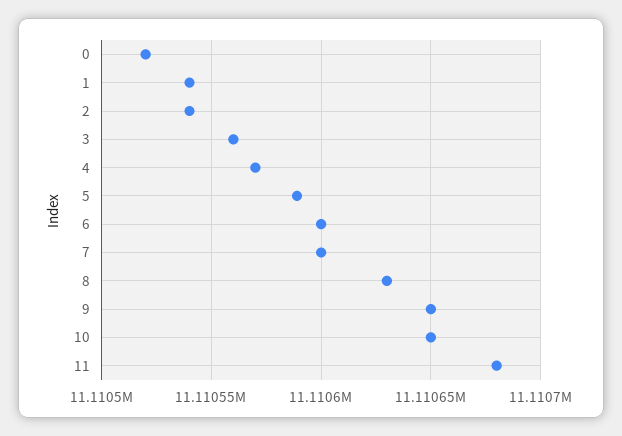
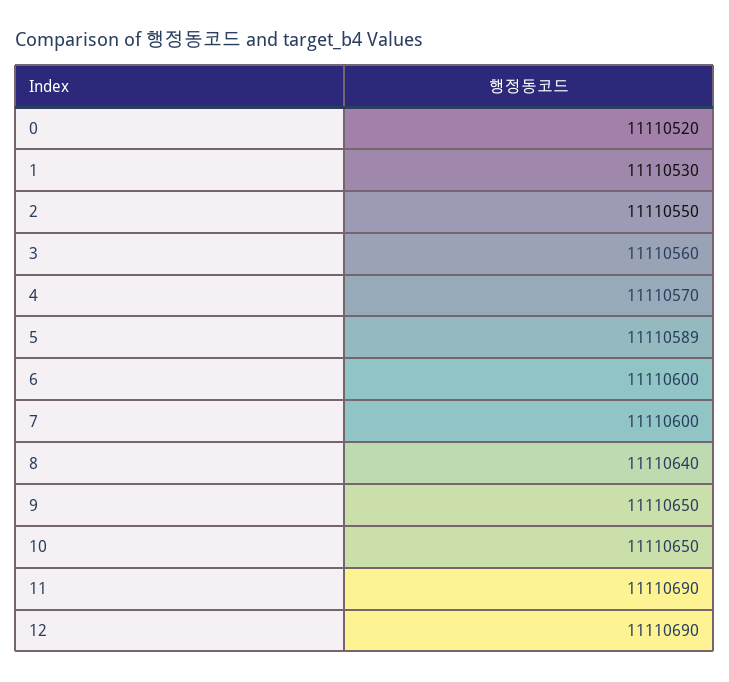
  {
    "0": 11110520,
-   "1": 11110540,
+   "1": 11110530,
-   "2": 11110540,
+   "2": 11110550,
    "3": 11110560,
    "4": 11110570,
    "5": 11110589,
    "6": 11110600,
    "7": 11110600,
-   "8": 11110630,
+   "8": 11110640,
    "9": 11110650,
    "10": 11110650,
-   "11": 11110680
+   "11": 11110690,
+   "12": 11110690
  }

